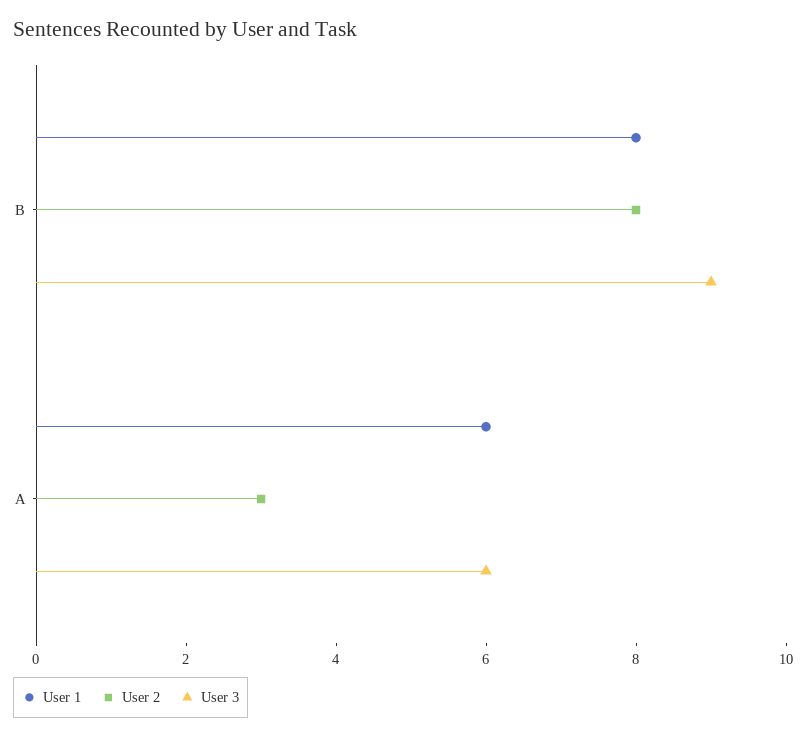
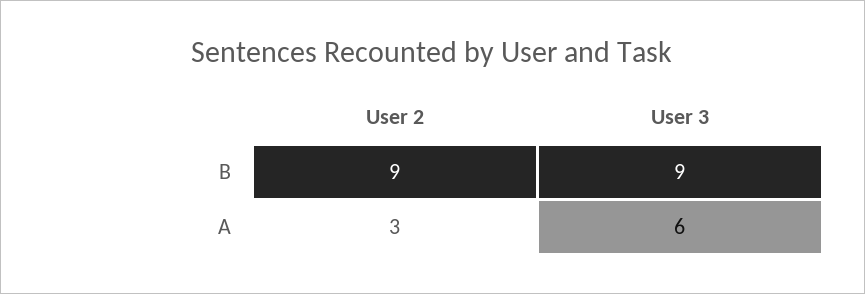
  {
-   "User 1": {
-     "B": 8,
-     "A": 6
-   },
    "User 2": {
-     "B": 8,
+     "B": 9,
      "A": 3
    },
    "User 3": {
      "B": 9,
      "A": 6
    }
  }

